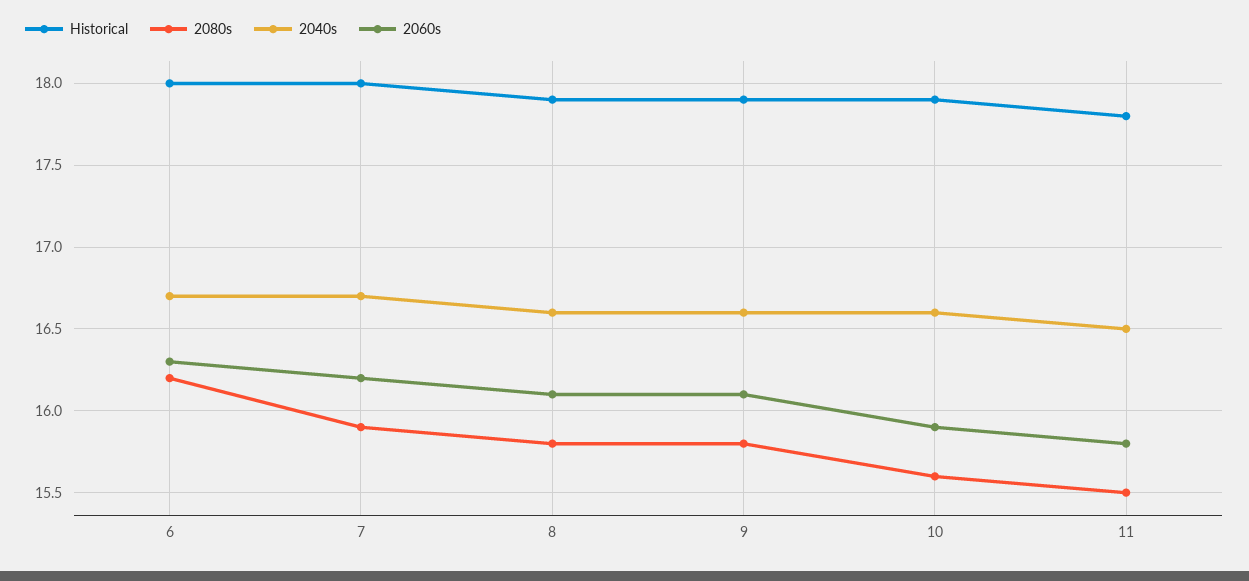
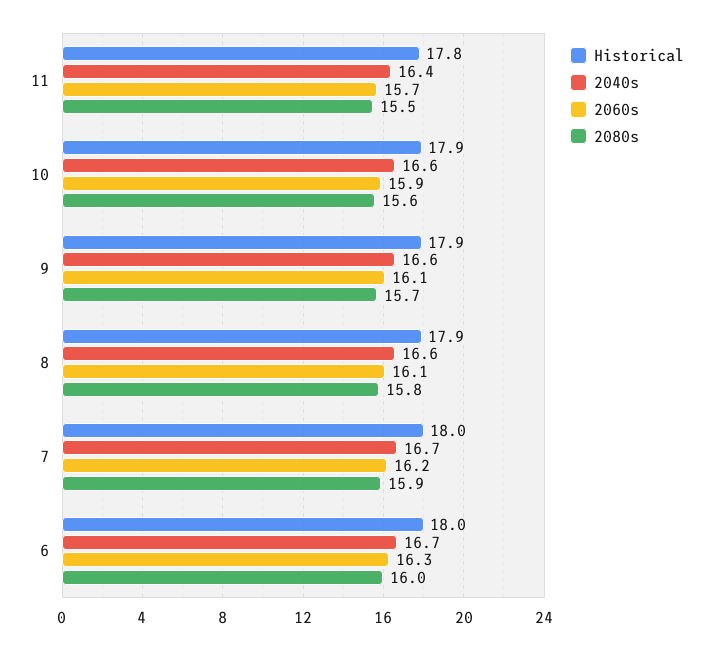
  {
    "Historical": {
      "6": 18,
      "7": 18,
      "8": 17.9,
      "9": 17.9,
      "10": 17.9,
      "11": 17.8
    },
    "2080s": {
-     "6": 16.2,
+     "6": 16,
      "7": 15.9,
      "8": 15.8,
-     "9": 15.8,
+     "9": 15.7,
      "10": 15.6,
      "11": 15.5
    },
    "2040s": {
      "6": 16.7,
      "7": 16.7,
      "8": 16.6,
      "9": 16.6,
      "10": 16.6,
-     "11": 16.5
+     "11": 16.4
    },
    "2060s": {
      "6": 16.3,
      "7": 16.2,
      "8": 16.1,
      "9": 16.1,
      "10": 15.9,
-     "11": 15.8
+     "11": 15.7
    }
  }

